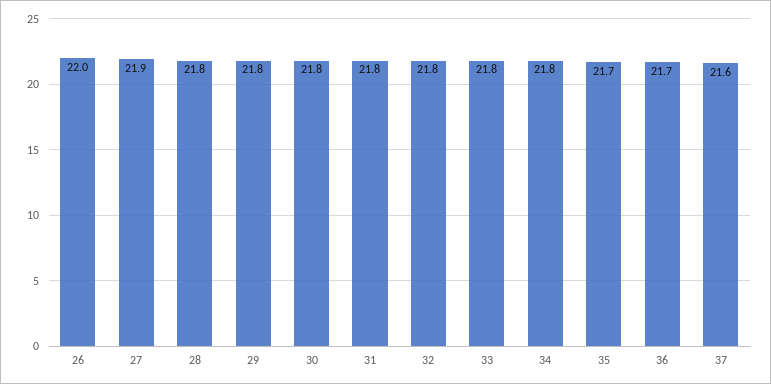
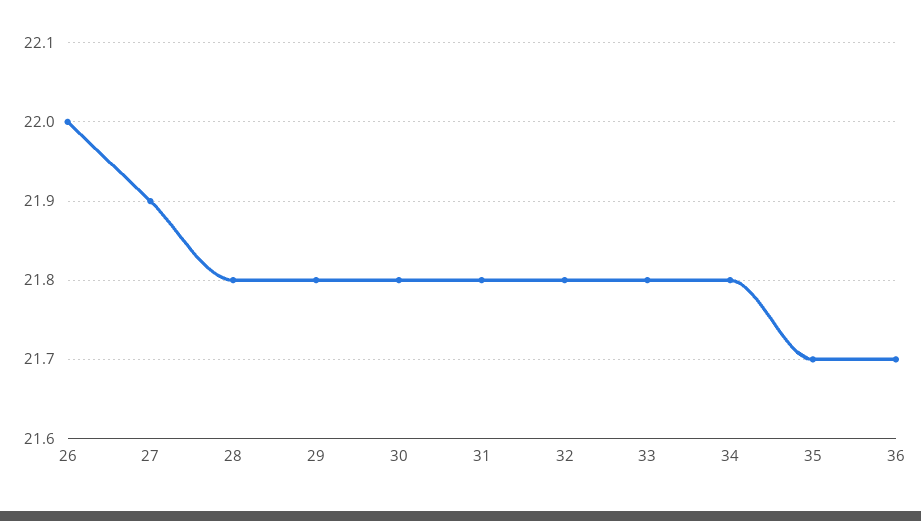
  {
    "26": 22,
    "27": 21.9,
    "28": 21.8,
    "29": 21.8,
    "30": 21.8,
    "31": 21.8,
    "32": 21.8,
    "33": 21.8,
    "34": 21.8,
    "35": 21.7,
-   "36": 21.7,
+   "36": 21.7
-   "37": 21.6
  }

